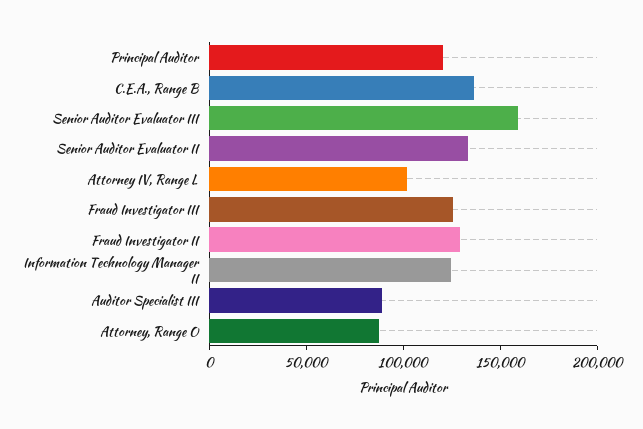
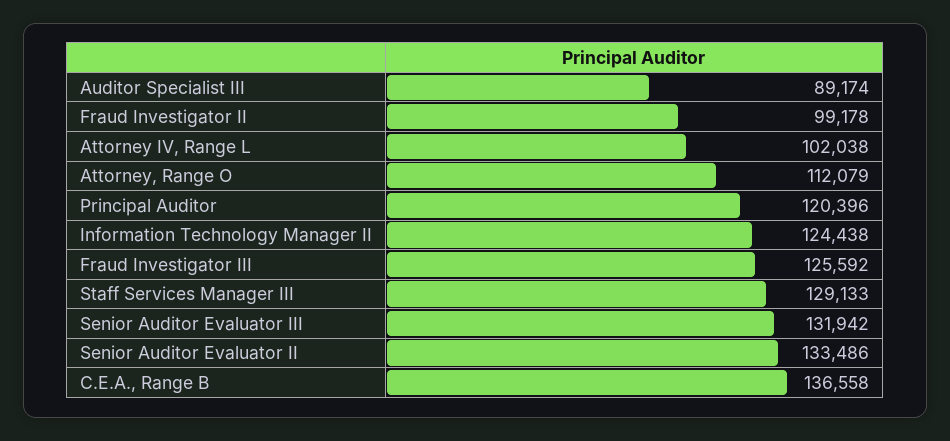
  {
    "Principal Auditor": 120396,
    "C.E.A., Range B": 136558,
-   "Senior Auditor Evaluator III": 160000,
+   "Senior Auditor Evaluator III": 131942,
    "Senior Auditor Evaluator II": 133486,
    "Attorney IV, Range L": 102038,
    "Fraud Investigator III": 125592,
-   "Fraud Investigator II": 130000,
+   "Fraud Investigator II": 99178,
    "Information Technology Manager II": 124438,
    "Auditor Specialist III": 89174,
-   "Attorney, Range O": 90000
+   "Attorney, Range O": 112079,
+   "Staff Services Manager III": 129133
  }

